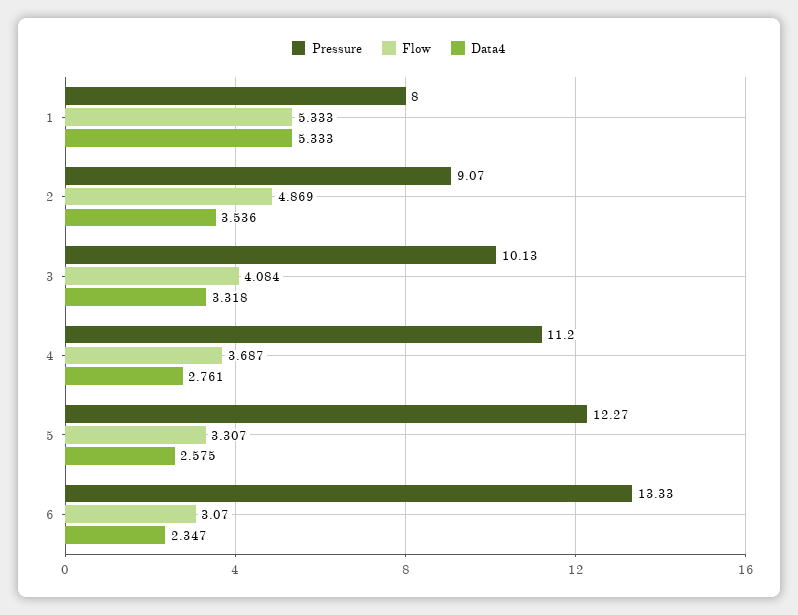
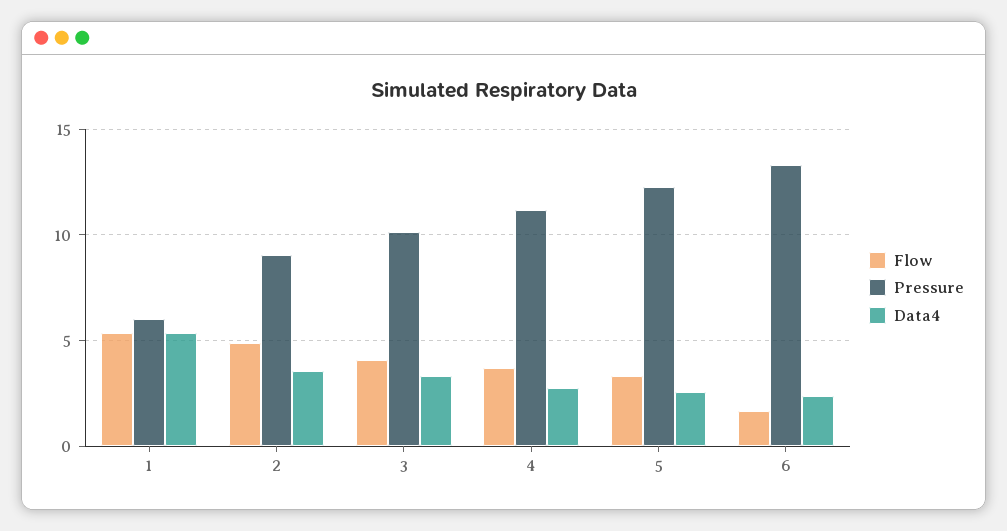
  {
    "Pressure": {
-     "1": 8,
+     "1": 6,
      "2": 9.07,
      "3": 10.13,
      "4": 11.2,
      "5": 12.27,
      "6": 13.33
    },
    "Flow": {
      "1": 5.333,
      "2": 4.869,
      "3": 4.084,
      "4": 3.687,
      "5": 3.307,
-     "6": 3.07
+     "6": 1.5
    },
    "Data4": {
      "1": 5.333,
      "2": 3.536,
      "3": 3.318,
      "4": 2.761,
      "5": 2.575,
      "6": 2.347
    }
  }

